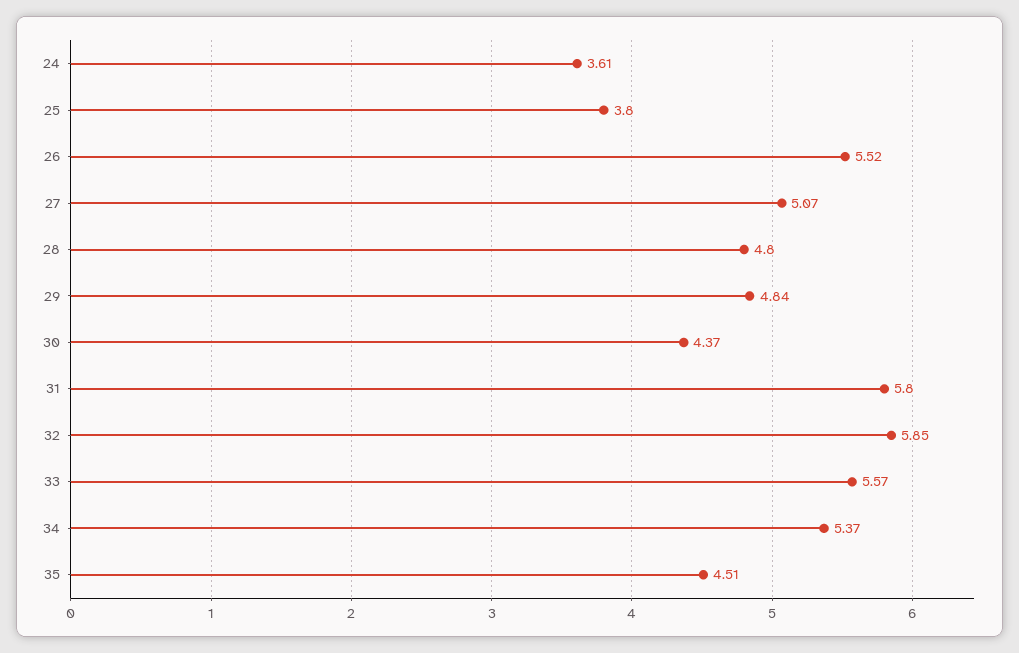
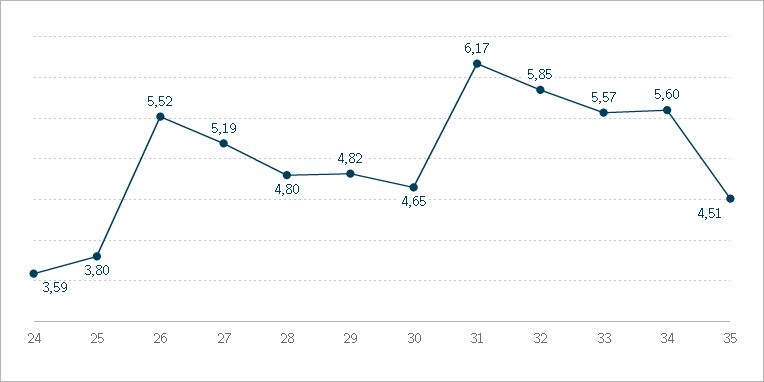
  {
-   "24": 3.61,
+   "24": 3.59,
    "25": 3.8,
    "26": 5.52,
-   "27": 5.07,
+   "27": 5.19,
    "28": 4.8,
-   "29": 4.84,
+   "29": 4.82,
-   "30": 4.37,
+   "30": 4.65,
-   "31": 5.8,
+   "31": 6.17,
    "32": 5.85,
    "33": 5.57,
-   "34": 5.37,
+   "34": 5.6,
    "35": 4.51
  }

